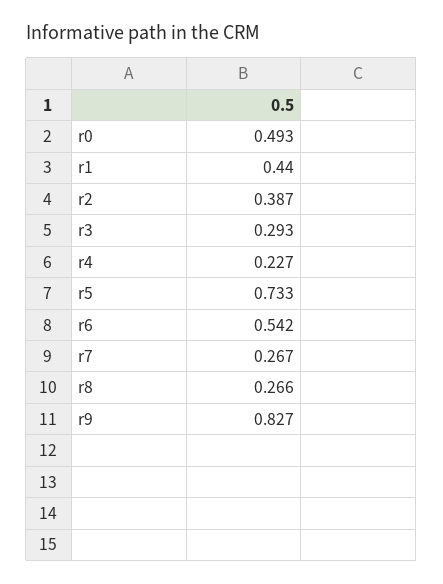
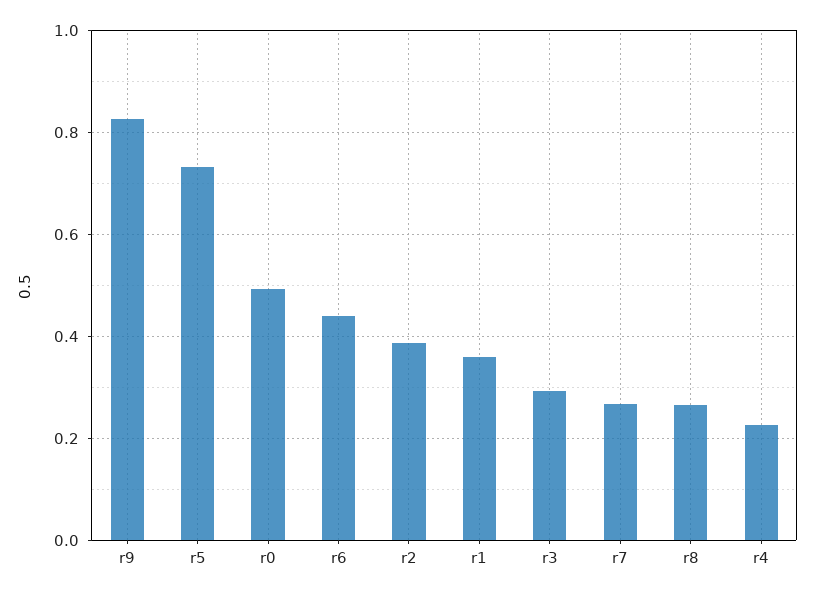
  {
    "r0": 0.493,
-   "r1": 0.44,
+   "r1": 0.36,
    "r2": 0.387,
    "r3": 0.293,
    "r4": 0.227,
    "r5": 0.733,
-   "r6": 0.542,
+   "r6": 0.44,
    "r7": 0.267,
    "r8": 0.266,
    "r9": 0.827
  }

